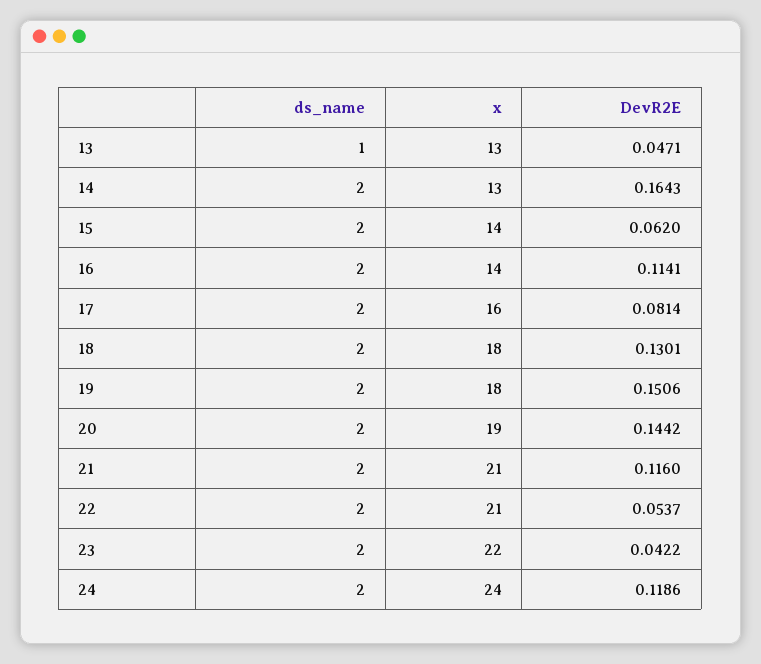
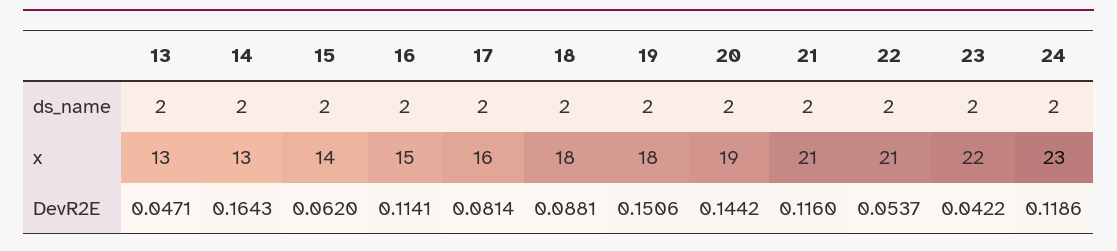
  {
    "ds_name": {
-     "13": 1,
+     "13": 2,
      "14": 2,
      "15": 2,
      "16": 2,
      "17": 2,
      "18": 2,
      "19": 2,
      "20": 2,
      "21": 2,
      "22": 2,
      "23": 2,
      "24": 2
    },
    "x": {
      "13": 13,
      "14": 13,
      "15": 14,
-     "16": 14,
+     "16": 15,
      "17": 16,
      "18": 18,
      "19": 18,
      "20": 19,
      "21": 21,
      "22": 21,
      "23": 22,
-     "24": 24
+     "24": 23
    },
    "DevR2E": {
      "13": 0.0471,
      "14": 0.1643,
      "15": 0.062,
      "16": 0.1141,
      "17": 0.0814,
-     "18": 0.1301,
+     "18": 0.0881,
      "19": 0.1506,
      "20": 0.1442,
      "21": 0.116,
      "22": 0.0537,
      "23": 0.0422,
      "24": 0.1186
    }
  }

